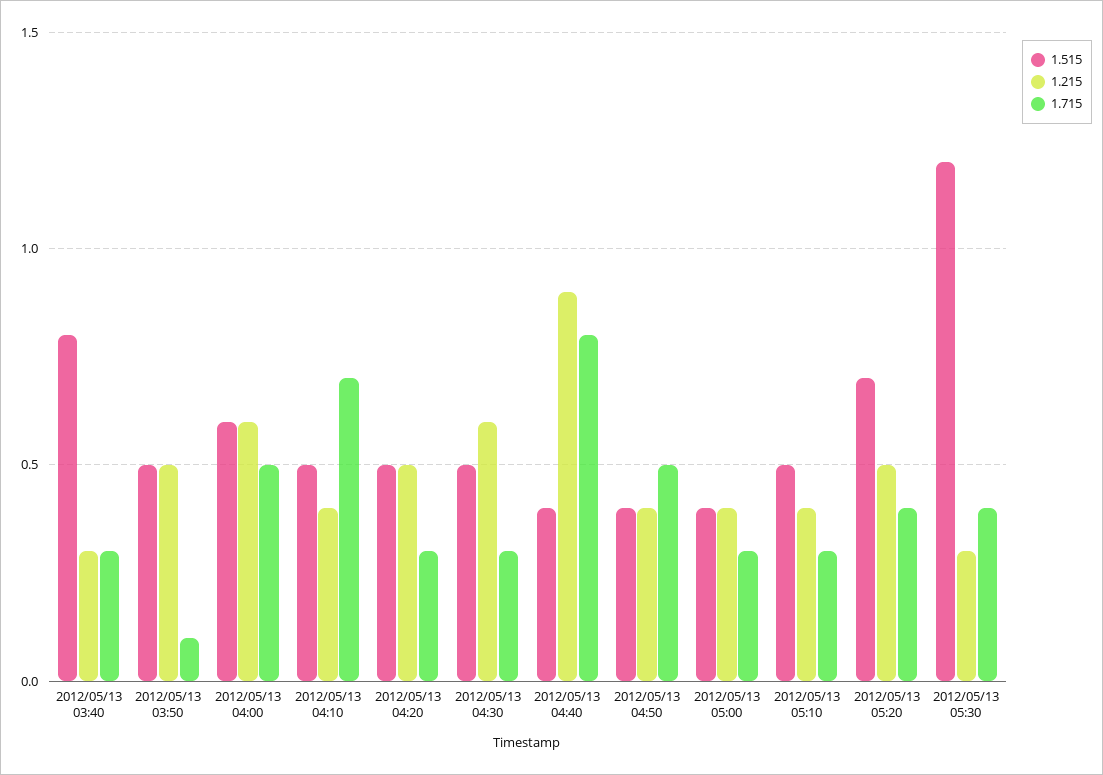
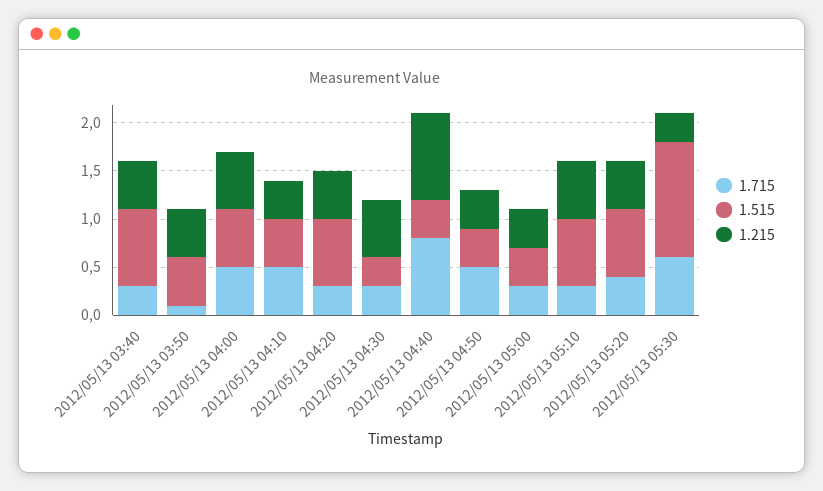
  {
    "1.515": {
      "2012/05/13 03:40": 0.8,
      "2012/05/13 03:50": 0.5,
      "2012/05/13 04:00": 0.6,
      "2012/05/13 04:10": 0.5,
-     "2012/05/13 04:20": 0.5,
+     "2012/05/13 04:20": 0.7,
-     "2012/05/13 04:30": 0.5,
+     "2012/05/13 04:30": 0.3,
      "2012/05/13 04:40": 0.4,
      "2012/05/13 04:50": 0.4,
      "2012/05/13 05:00": 0.4,
-     "2012/05/13 05:10": 0.5,
+     "2012/05/13 05:10": 0.7,
      "2012/05/13 05:20": 0.7,
      "2012/05/13 05:30": 1.2
    },
    "1.215": {
-     "2012/05/13 03:40": 0.3,
+     "2012/05/13 03:40": 0.5,
      "2012/05/13 03:50": 0.5,
      "2012/05/13 04:00": 0.6,
      "2012/05/13 04:10": 0.4,
      "2012/05/13 04:20": 0.5,
      "2012/05/13 04:30": 0.6,
      "2012/05/13 04:40": 0.9,
      "2012/05/13 04:50": 0.4,
      "2012/05/13 05:00": 0.4,
-     "2012/05/13 05:10": 0.4,
+     "2012/05/13 05:10": 0.6,
      "2012/05/13 05:20": 0.5,
      "2012/05/13 05:30": 0.3
    },
    "1.715": {
      "2012/05/13 03:40": 0.3,
      "2012/05/13 03:50": 0.1,
      "2012/05/13 04:00": 0.5,
-     "2012/05/13 04:10": 0.7,
+     "2012/05/13 04:10": 0.5,
      "2012/05/13 04:20": 0.3,
      "2012/05/13 04:30": 0.3,
      "2012/05/13 04:40": 0.8,
      "2012/05/13 04:50": 0.5,
      "2012/05/13 05:00": 0.3,
      "2012/05/13 05:10": 0.3,
      "2012/05/13 05:20": 0.4,
-     "2012/05/13 05:30": 0.4
+     "2012/05/13 05:30": 0.6
    }
  }

